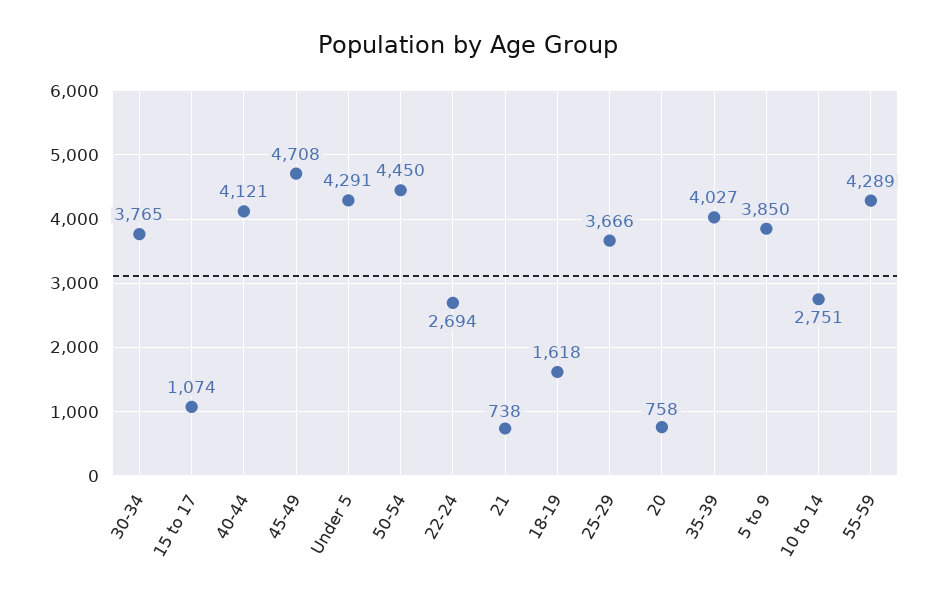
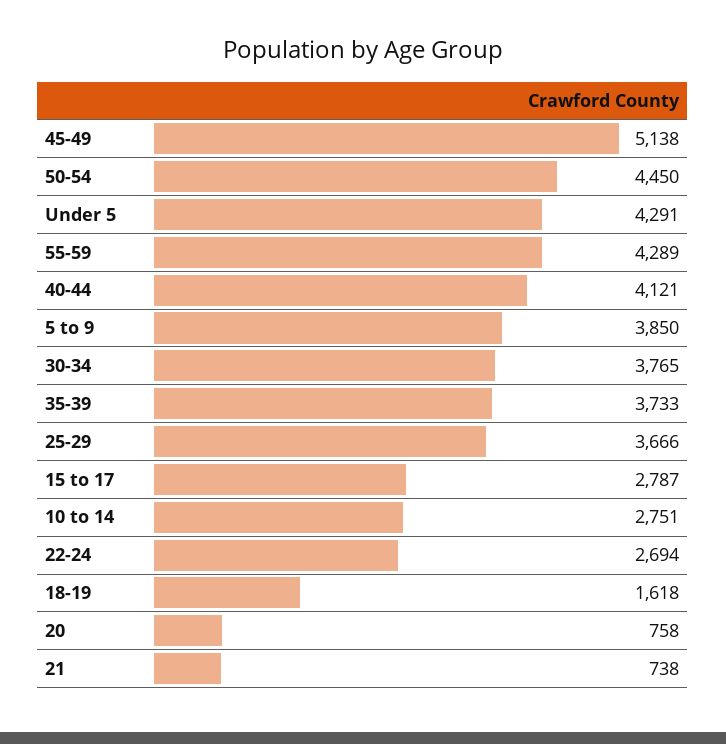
  {
    "30-34": 3765,
-   "15 to 17": 1074,
+   "15 to 17": 2787,
    "40-44": 4121,
-   "45-49": 4708,
+   "45-49": 5138,
    "Under 5": 4291,
    "50-54": 4450,
    "22-24": 2694,
    "21": 738,
    "18-19": 1618,
    "25-29": 3666,
    "20": 758,
-   "35-39": 4027,
+   "35-39": 3733,
    "5 to 9": 3850,
    "10 to 14": 2751,
    "55-59": 4289
  }

